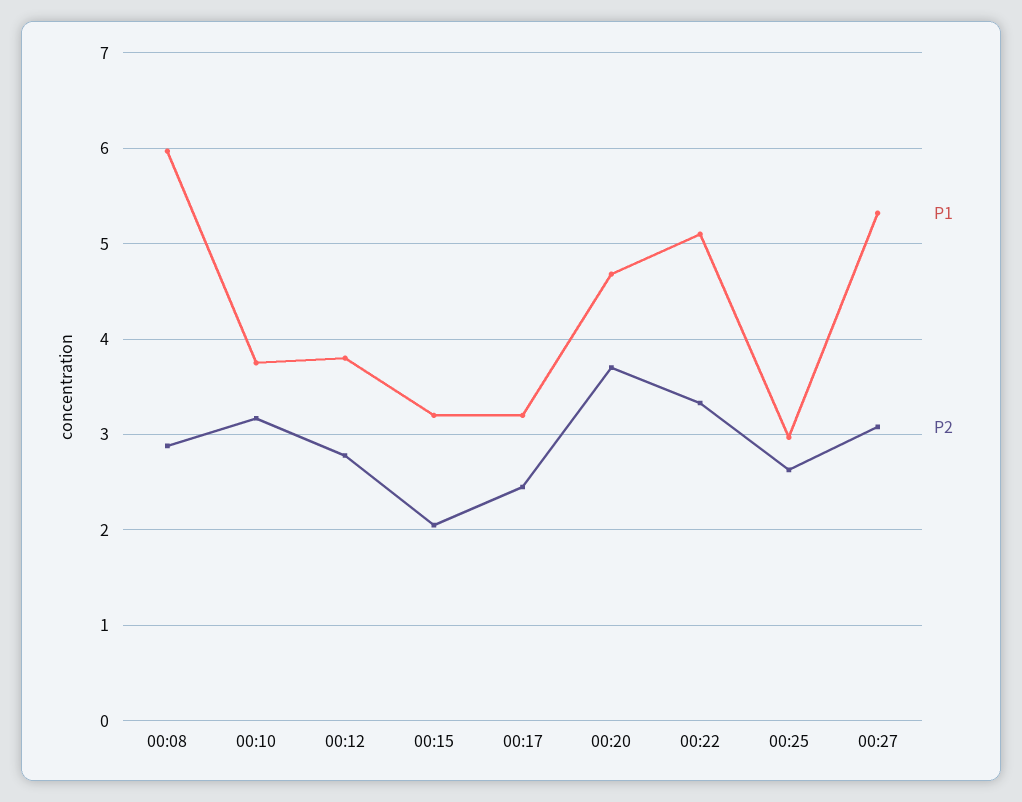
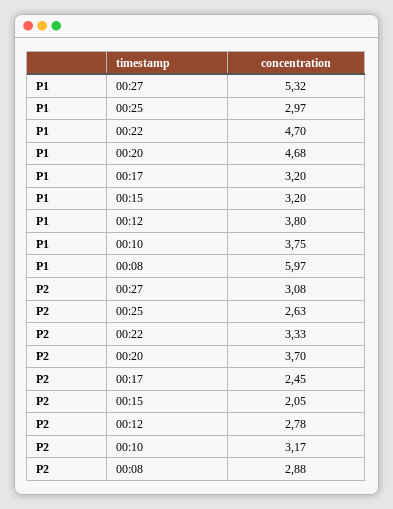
  {
    "P1": {
      "00:08": 5.97,
      "00:10": 3.75,
      "00:12": 3.8,
      "00:15": 3.2,
      "00:17": 3.2,
      "00:20": 4.68,
-     "00:22": 5.1,
+     "00:22": 4.7,
      "00:25": 2.97,
      "00:27": 5.32
    },
    "P2": {
      "00:08": 2.88,
      "00:10": 3.17,
      "00:12": 2.78,
      "00:15": 2.05,
      "00:17": 2.45,
      "00:20": 3.7,
      "00:22": 3.33,
      "00:25": 2.63,
      "00:27": 3.08
    }
  }

